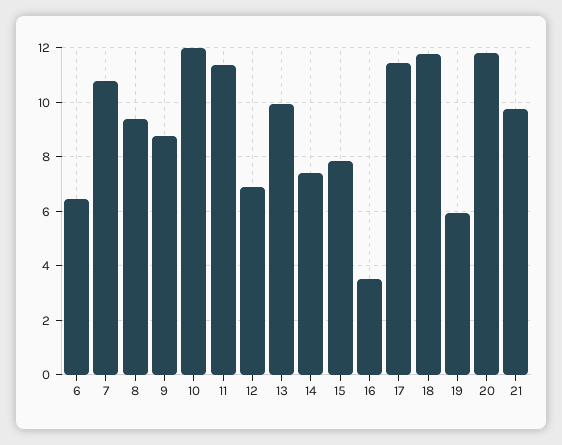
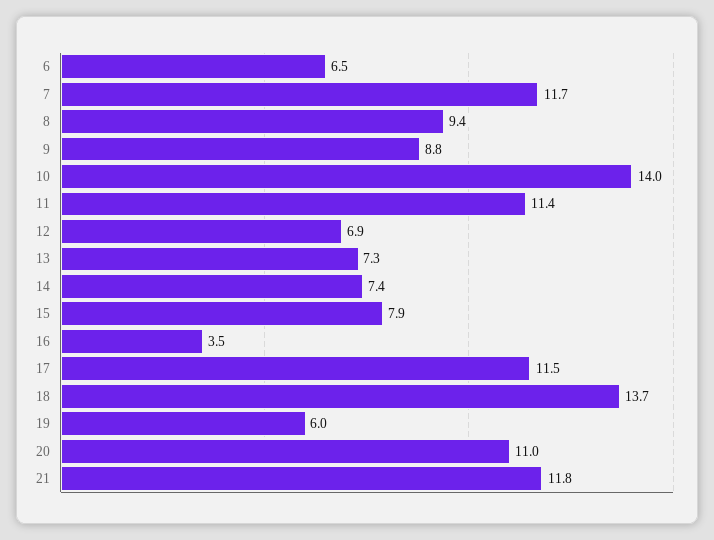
  {
    "6": 6.5,
-   "7": 10.75,
+   "7": 11.7,
    "8": 9.4,
    "9": 8.8,
-   "10": 12,
+   "10": 14,
    "11": 11.4,
    "12": 6.9,
-   "13": 10,
+   "13": 7.3,
    "14": 7.4,
    "15": 7.9,
    "16": 3.5,
    "17": 11.5,
-   "18": 11.75,
+   "18": 13.7,
    "19": 6,
-   "20": 11.75,
+   "20": 11,
-   "21": 9.75
+   "21": 11.8
  }

